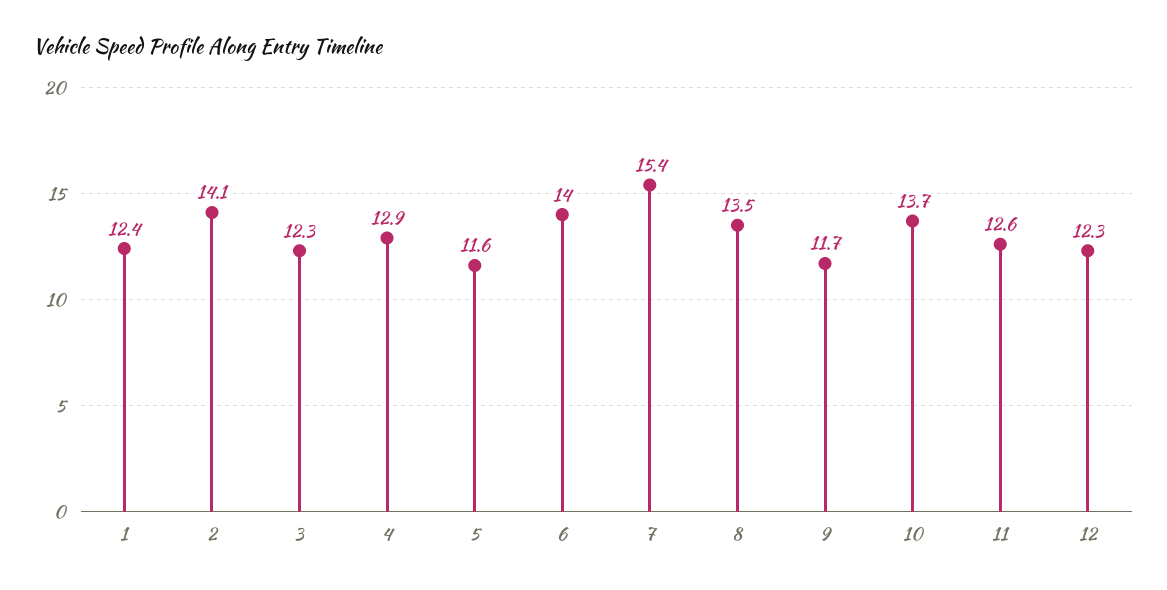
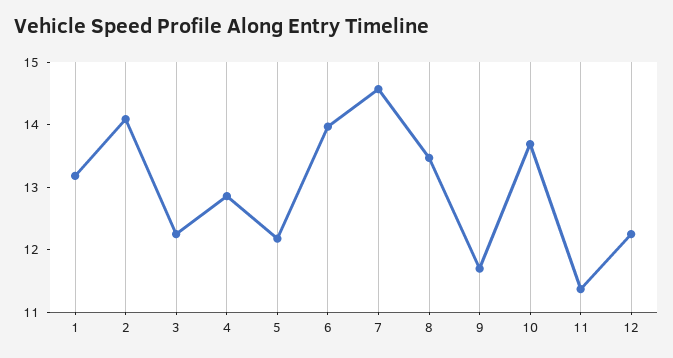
  {
-   "1": 12.4,
+   "1": 13.2,
    "2": 14.1,
    "3": 12.3,
    "4": 12.9,
-   "5": 11.6,
+   "5": 12.2,
    "6": 14,
-   "7": 15.4,
+   "7": 14.6,
    "8": 13.5,
    "9": 11.7,
    "10": 13.7,
-   "11": 12.6,
+   "11": 11.4,
    "12": 12.3
  }

